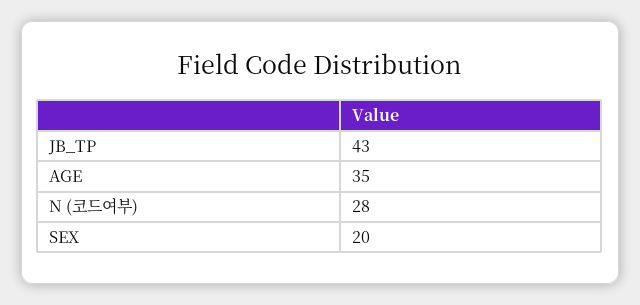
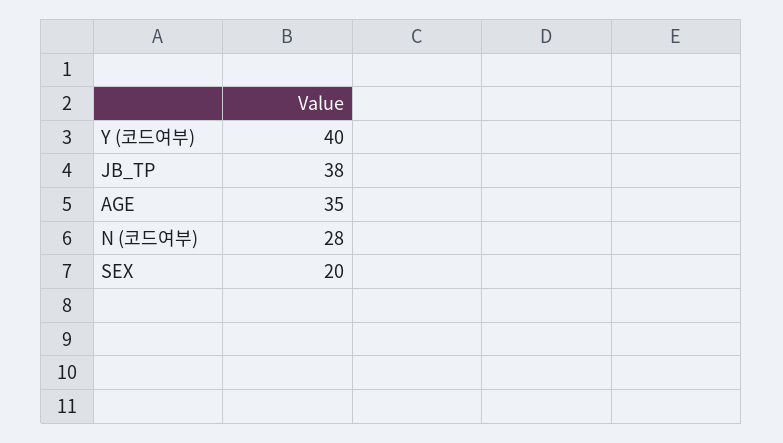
  {
-   "JB_TP": 43,
+   "JB_TP": 38,
    "AGE": 35,
    "N (코드여부)": 28,
-   "SEX": 20
+   "SEX": 20,
+   "Y (코드여부)": 40
  }

